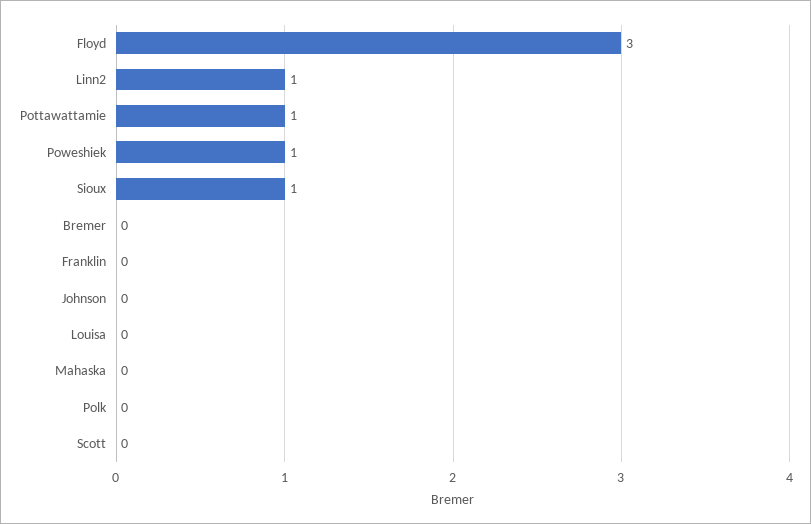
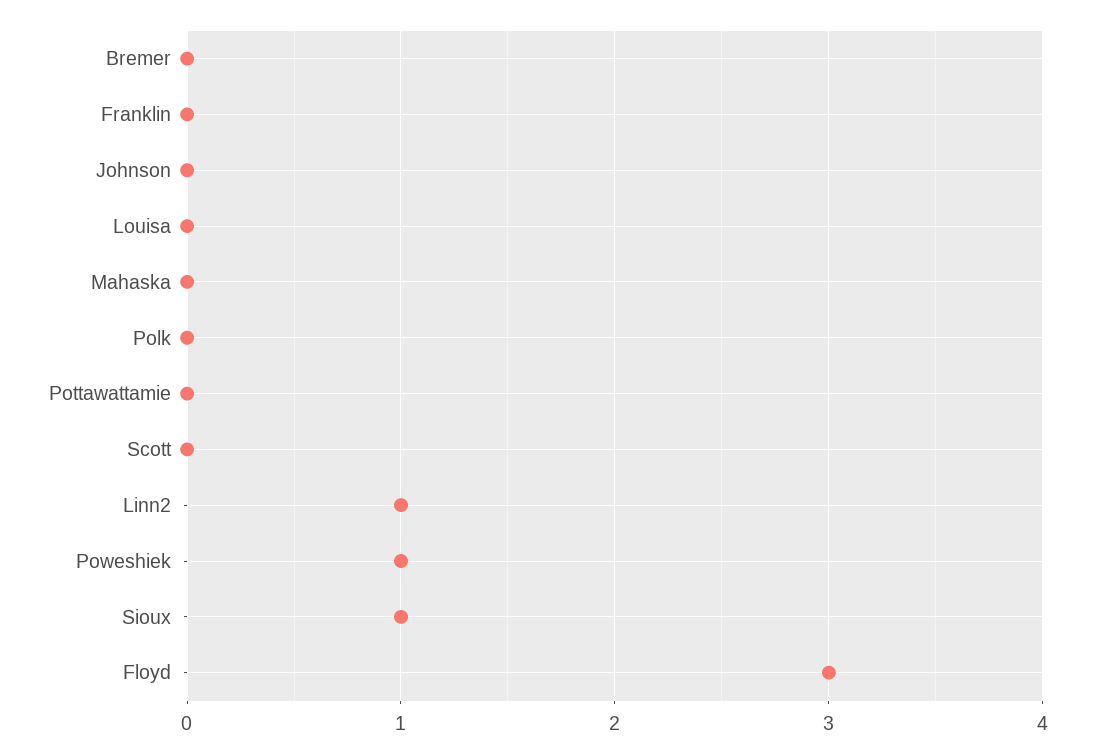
  {
    "Floyd": 3,
    "Linn2": 1,
-   "Pottawattamie": 1,
+   "Pottawattamie": 0,
    "Poweshiek": 1,
    "Sioux": 1,
    "Bremer": 0,
    "Franklin": 0,
    "Johnson": 0,
    "Louisa": 0,
    "Mahaska": 0,
    "Polk": 0,
    "Scott": 0
  }

